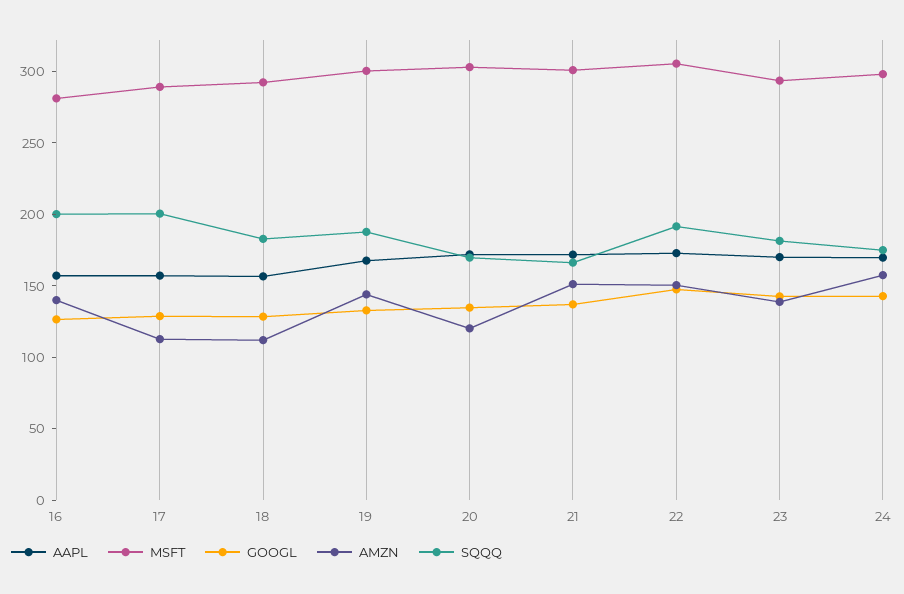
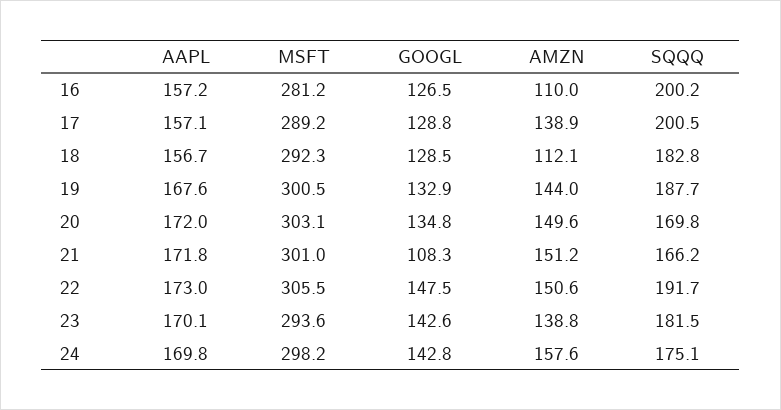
  {
    "AAPL": {
      "16": 157.2,
      "17": 157.1,
      "18": 156.7,
      "19": 167.6,
      "20": 172,
      "21": 171.8,
      "22": 173,
      "23": 170.1,
      "24": 169.8
    },
    "MSFT": {
      "16": 281.2,
      "17": 289.2,
      "18": 292.3,
      "19": 300.5,
      "20": 303.1,
      "21": 301,
      "22": 305.5,
      "23": 293.6,
      "24": 298.2
    },
    "GOOGL": {
      "16": 126.5,
      "17": 128.8,
      "18": 128.5,
      "19": 132.9,
      "20": 134.8,
-     "21": 140,
+     "21": 108.3,
      "22": 147.5,
      "23": 142.6,
      "24": 142.8
    },
    "AMZN": {
-     "16": 140,
+     "16": 110,
-     "17": 110,
+     "17": 138.9,
      "18": 112.1,
      "19": 144,
-     "20": 120,
+     "20": 149.6,
      "21": 151.2,
      "22": 150.6,
      "23": 138.8,
      "24": 157.6
    },
    "SQQQ": {
      "16": 200.2,
      "17": 200.5,
      "18": 182.8,
      "19": 187.7,
      "20": 169.8,
      "21": 166.2,
      "22": 191.7,
      "23": 181.5,
      "24": 175.1
    }
  }

